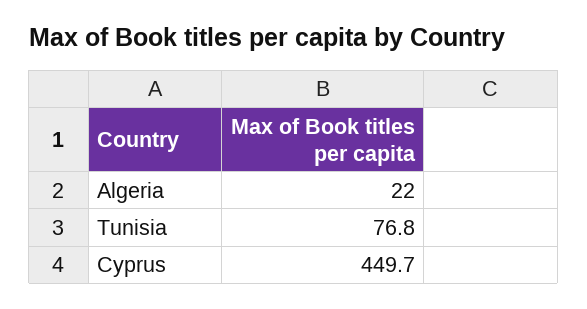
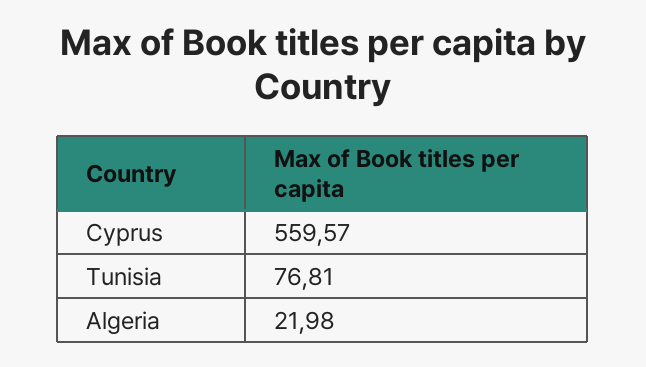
  {
    "Algeria": 21.98,
    "Tunisia": 76.81,
-   "Cyprus": 449.7
+   "Cyprus": 559.57
  }

